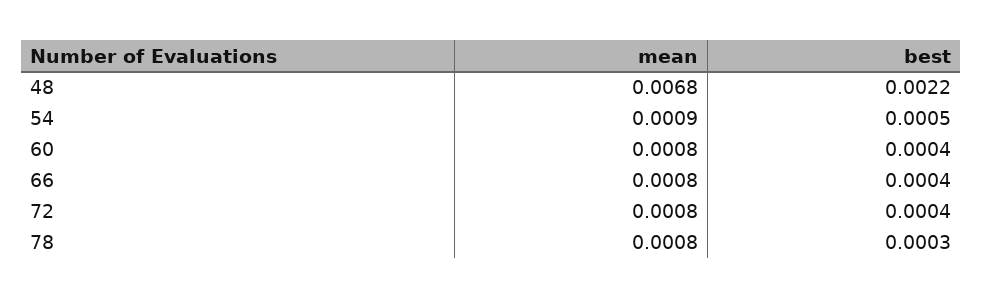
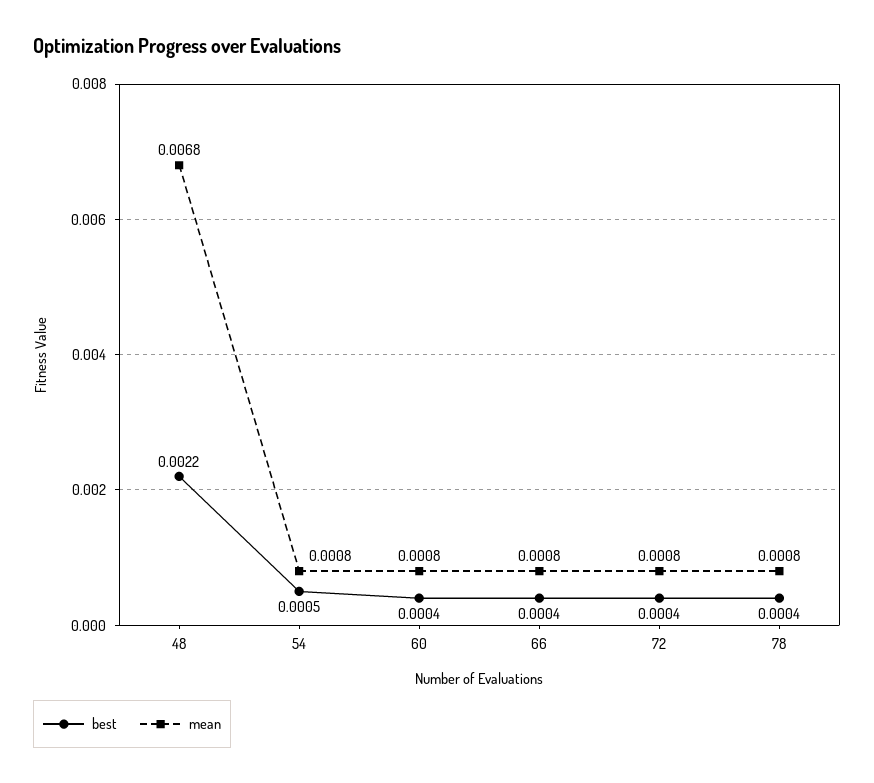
  {
    "mean": {
      "48": 0.0068,
-     "54": 0.0009,
+     "54": 0.0008,
      "60": 0.0008,
      "66": 0.0008,
      "72": 0.0008,
      "78": 0.0008
    },
    "best": {
      "48": 0.0022,
      "54": 0.0005,
      "60": 0.0004,
      "66": 0.0004,
      "72": 0.0004,
-     "78": 0.0003
+     "78": 0.0004
    }
  }

